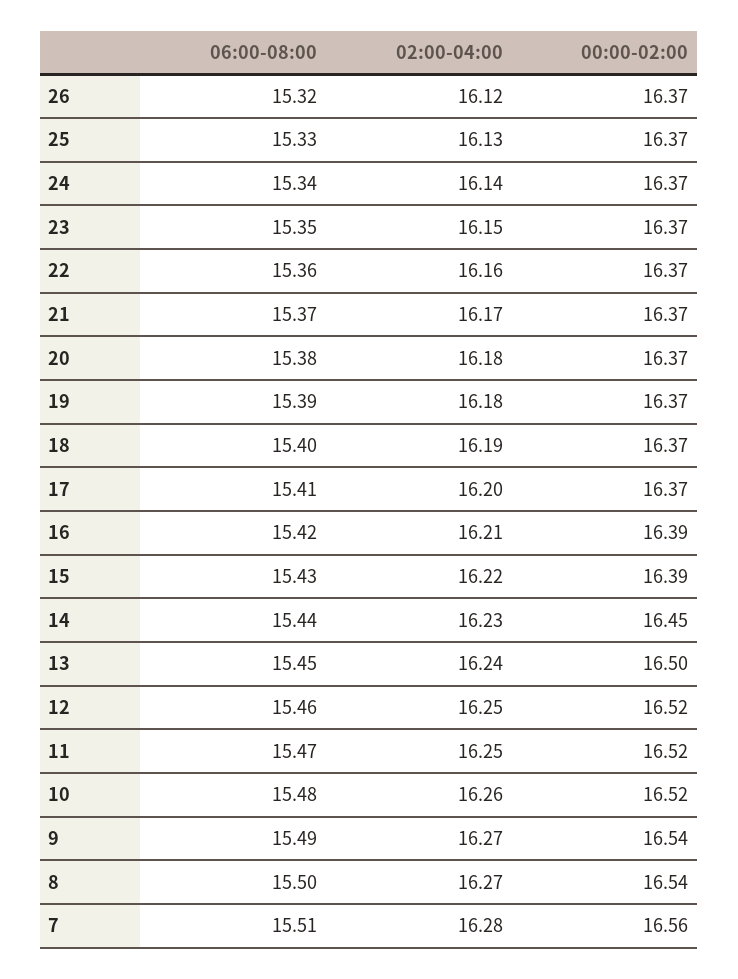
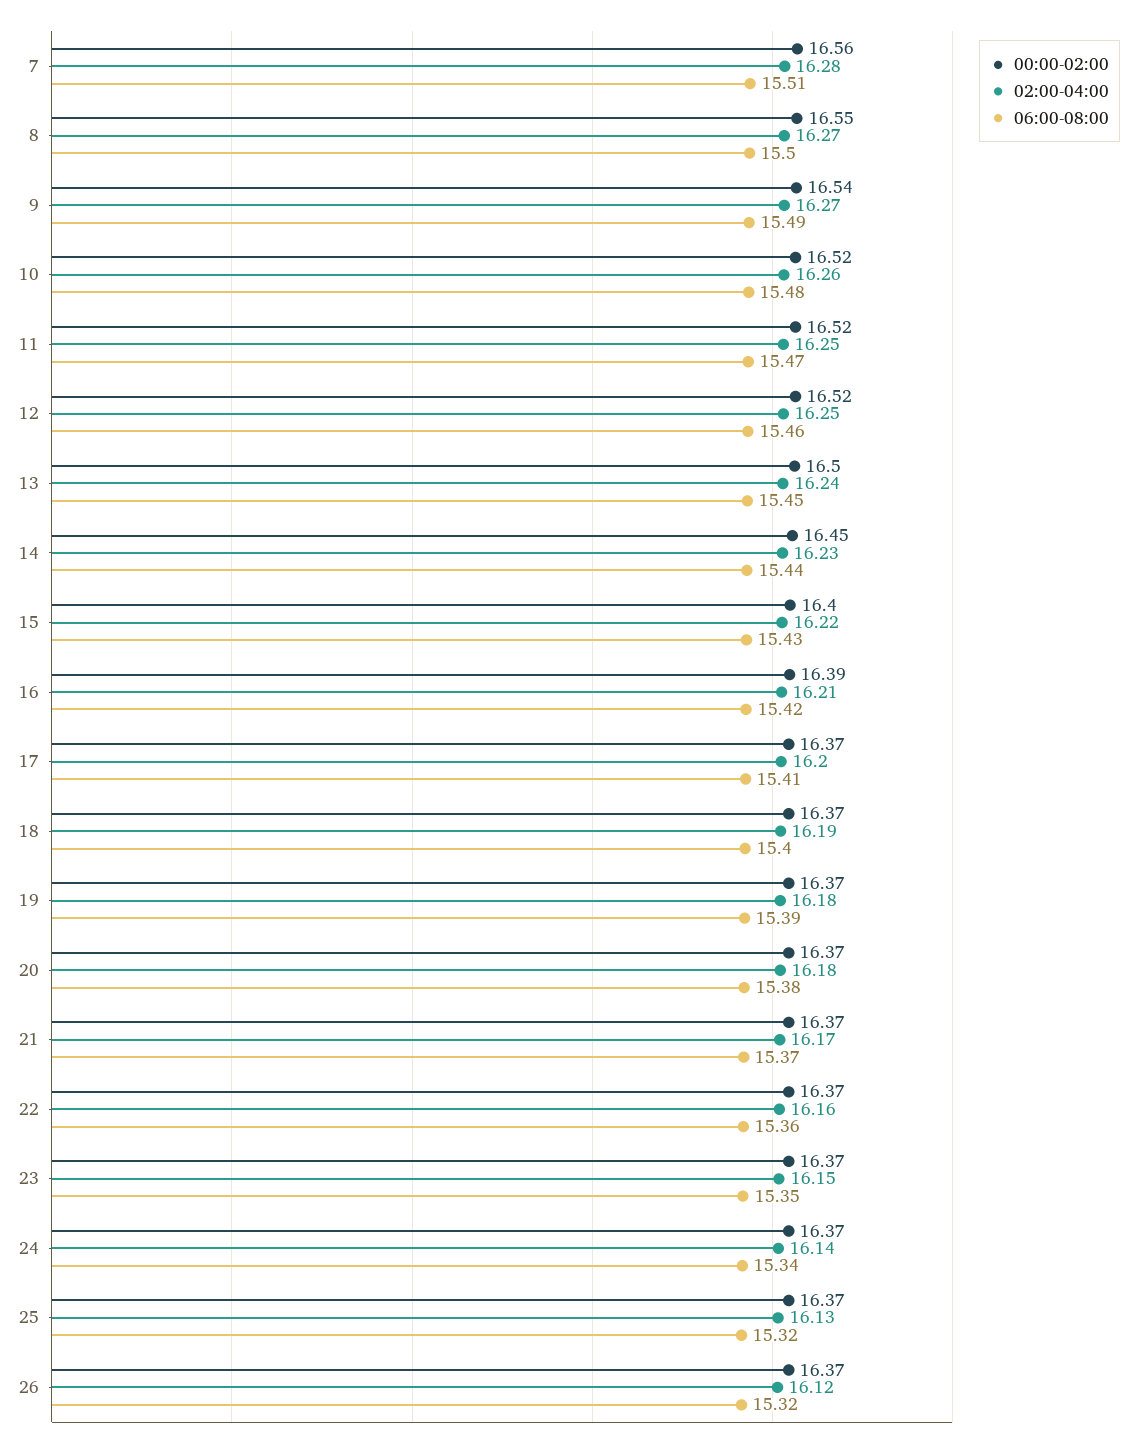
  {
    "06:00-08:00": {
      "26": 15.32,
-     "25": 15.33,
+     "25": 15.32,
      "24": 15.34,
      "23": 15.35,
      "22": 15.36,
      "21": 15.37,
      "20": 15.38,
      "19": 15.39,
      "18": 15.4,
      "17": 15.41,
      "16": 15.42,
      "15": 15.43,
      "14": 15.44,
      "13": 15.45,
      "12": 15.46,
      "11": 15.47,
      "10": 15.48,
      "9": 15.49,
      "8": 15.5,
      "7": 15.51
    },
    "02:00-04:00": {
      "26": 16.12,
      "25": 16.13,
      "24": 16.14,
      "23": 16.15,
      "22": 16.16,
      "21": 16.17,
      "20": 16.18,
      "19": 16.18,
      "18": 16.19,
      "17": 16.2,
      "16": 16.21,
      "15": 16.22,
      "14": 16.23,
      "13": 16.24,
      "12": 16.25,
      "11": 16.25,
      "10": 16.26,
      "9": 16.27,
      "8": 16.27,
      "7": 16.28
    },
    "00:00-02:00": {
      "26": 16.37,
      "25": 16.37,
      "24": 16.37,
      "23": 16.37,
      "22": 16.37,
      "21": 16.37,
      "20": 16.37,
      "19": 16.37,
      "18": 16.37,
      "17": 16.37,
      "16": 16.39,
-     "15": 16.39,
+     "15": 16.4,
      "14": 16.45,
      "13": 16.5,
      "12": 16.52,
      "11": 16.52,
      "10": 16.52,
      "9": 16.54,
-     "8": 16.54,
+     "8": 16.55,
      "7": 16.56
    }
  }

